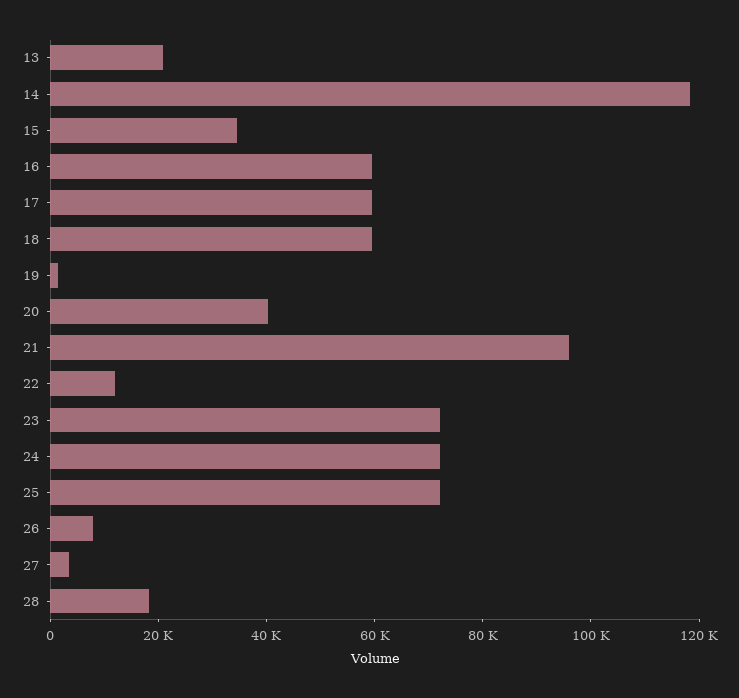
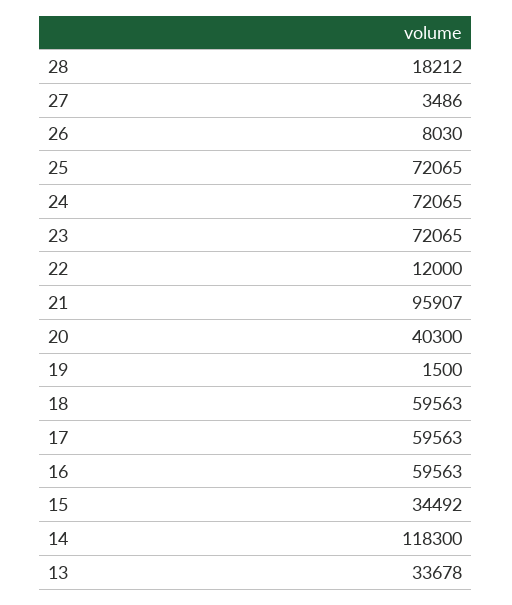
  {
-   "13": 20000,
+   "13": 33678,
    "14": 118300,
    "15": 34492,
    "16": 59563,
    "17": 59563,
    "18": 59563,
    "19": 1500,
    "20": 40300,
    "21": 95907,
    "22": 12000,
    "23": 72065,
    "24": 72065,
    "25": 72065,
    "26": 8030,
    "27": 3486,
    "28": 18212
  }

